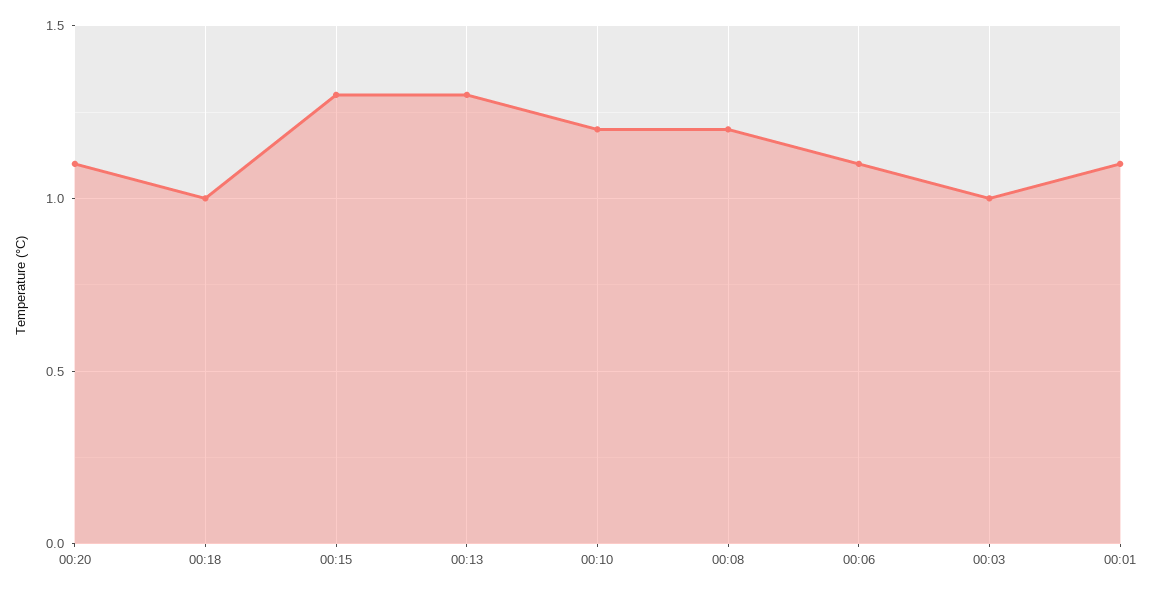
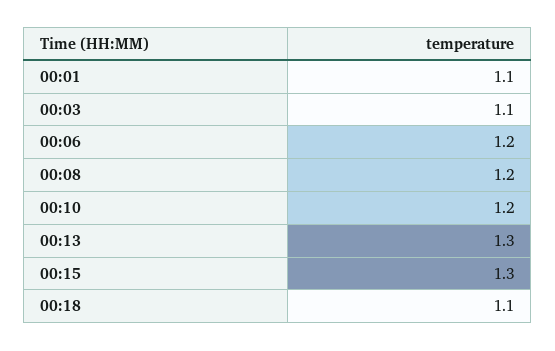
  {
-   "00:20": 1.1,
-   "00:18": 1,
+   "00:18": 1.1,
    "00:15": 1.3,
    "00:13": 1.3,
    "00:10": 1.2,
    "00:08": 1.2,
-   "00:06": 1.1,
+   "00:06": 1.2,
-   "00:03": 1,
+   "00:03": 1.1,
    "00:01": 1.1
  }

